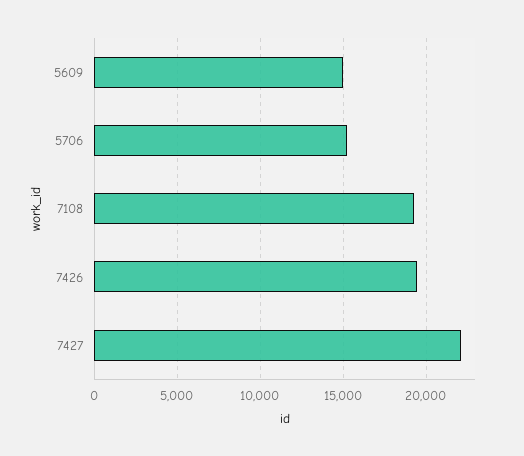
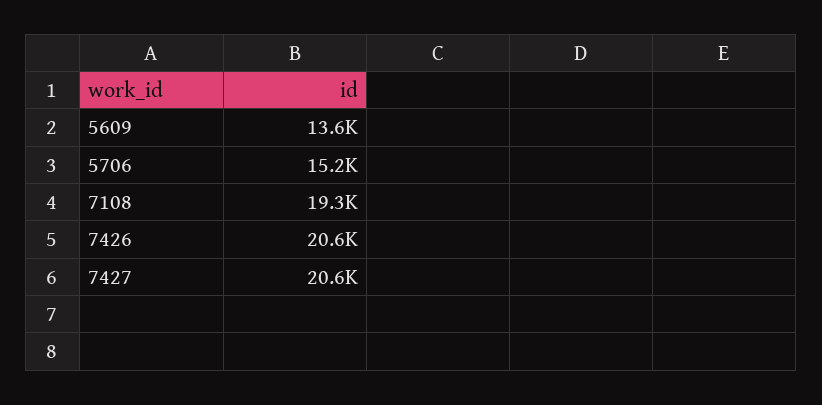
  {
-   "5609": 15000,
+   "5609": 13600,
    "5706": 15200,
    "7108": 19300,
-   "7426": 19500,
+   "7426": 20600,
-   "7427": 22000
+   "7427": 20600
  }

